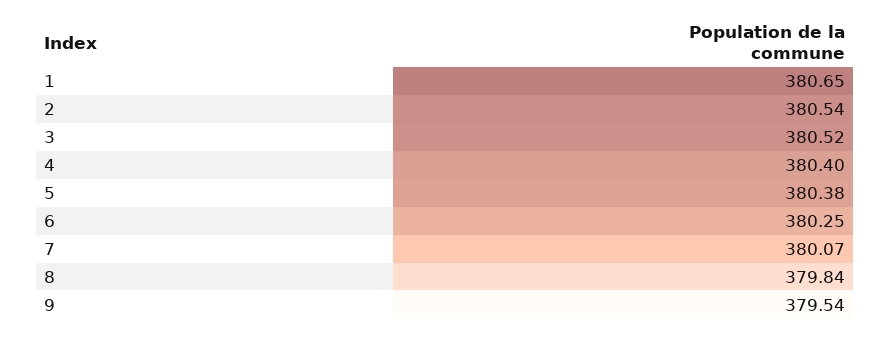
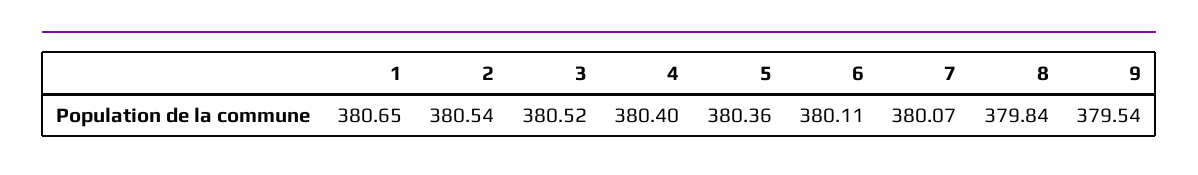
  {
    "1": 380.65,
    "2": 380.54,
    "3": 380.52,
    "4": 380.4,
-   "5": 380.38,
+   "5": 380.36,
-   "6": 380.25,
+   "6": 380.11,
    "7": 380.07,
    "8": 379.84,
    "9": 379.54
  }

